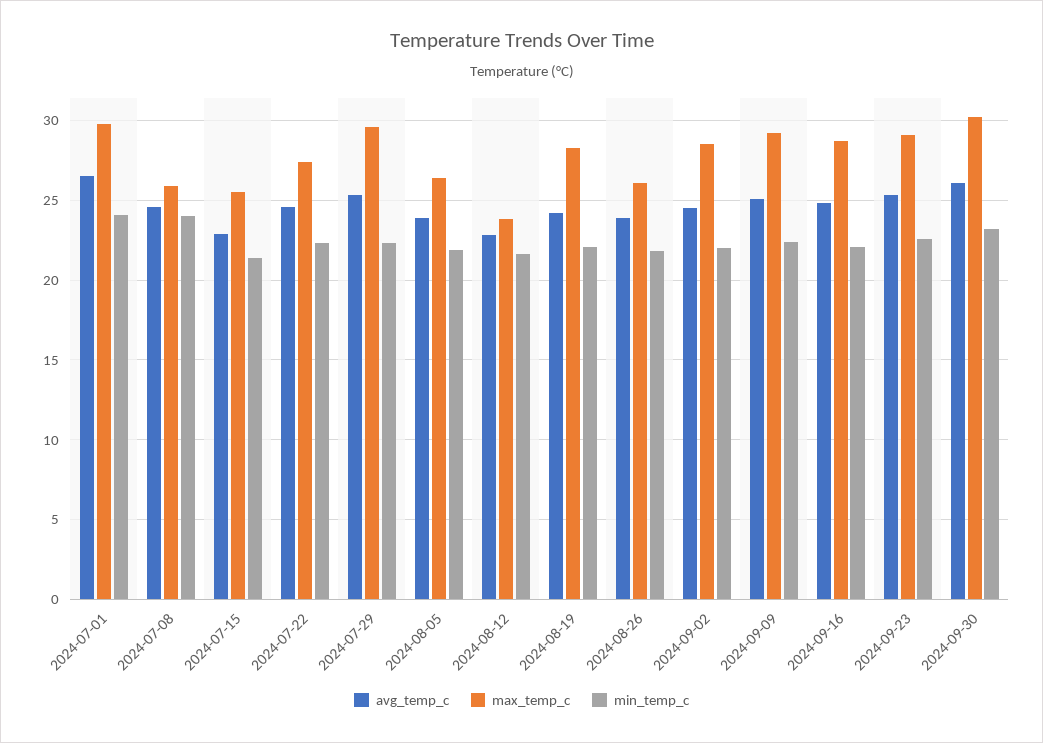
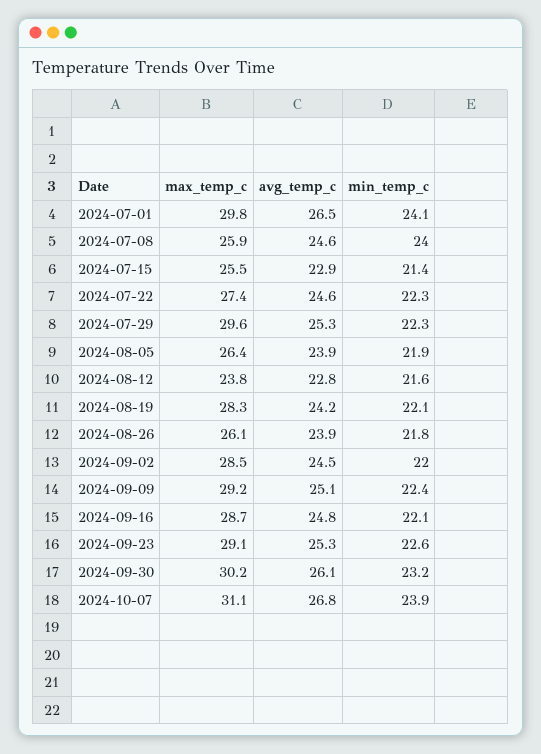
  {
    "avg_temp_c": {
      "2024-07-01": 26.5,
      "2024-07-08": 24.6,
      "2024-07-15": 22.9,
      "2024-07-22": 24.6,
      "2024-07-29": 25.3,
      "2024-08-05": 23.9,
      "2024-08-12": 22.8,
      "2024-08-19": 24.2,
      "2024-08-26": 23.9,
      "2024-09-02": 24.5,
      "2024-09-09": 25.1,
      "2024-09-16": 24.8,
      "2024-09-23": 25.3,
-     "2024-09-30": 26.1
+     "2024-09-30": 26.1,
+     "2024-10-07": 26.8
    },
    "max_temp_c": {
      "2024-07-01": 29.8,
      "2024-07-08": 25.9,
      "2024-07-15": 25.5,
      "2024-07-22": 27.4,
      "2024-07-29": 29.6,
      "2024-08-05": 26.4,
      "2024-08-12": 23.8,
      "2024-08-19": 28.3,
      "2024-08-26": 26.1,
      "2024-09-02": 28.5,
      "2024-09-09": 29.2,
      "2024-09-16": 28.7,
      "2024-09-23": 29.1,
-     "2024-09-30": 30.2
+     "2024-09-30": 30.2,
+     "2024-10-07": 31.1
    },
    "min_temp_c": {
      "2024-07-01": 24.1,
      "2024-07-08": 24,
      "2024-07-15": 21.4,
      "2024-07-22": 22.3,
      "2024-07-29": 22.3,
      "2024-08-05": 21.9,
      "2024-08-12": 21.6,
      "2024-08-19": 22.1,
      "2024-08-26": 21.8,
      "2024-09-02": 22,
      "2024-09-09": 22.4,
      "2024-09-16": 22.1,
      "2024-09-23": 22.6,
-     "2024-09-30": 23.2
+     "2024-09-30": 23.2,
+     "2024-10-07": 23.9
    }
  }

